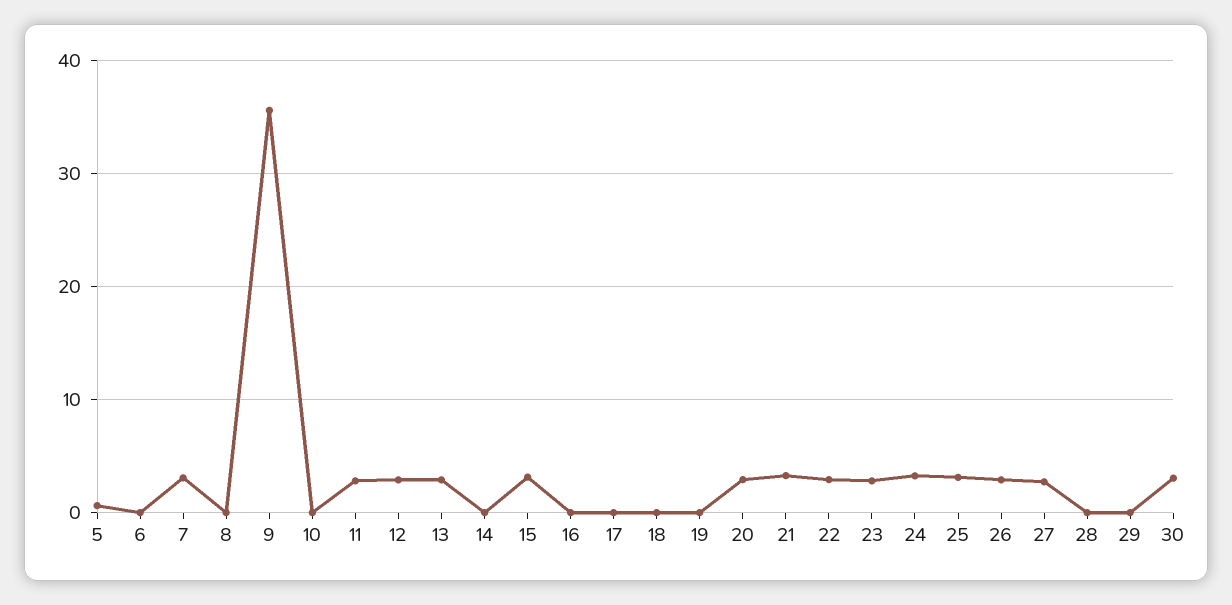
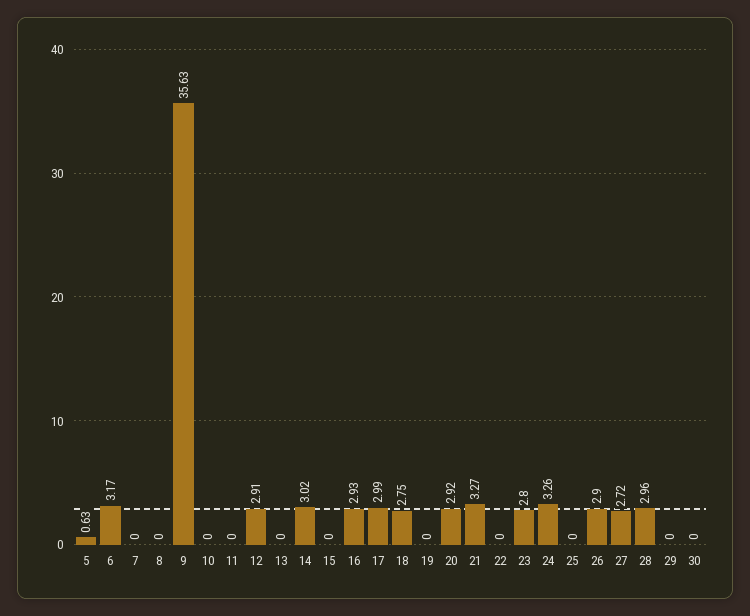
  {
    "5": 0.63,
-   "6": 0,
+   "6": 3.17,
-   "7": 3,
+   "7": 0,
    "8": 0,
    "9": 35.63,
    "10": 0,
-   "11": 3,
+   "11": 0,
    "12": 2.91,
-   "13": 3,
+   "13": 0,
-   "14": 0,
+   "14": 3.02,
-   "15": 3,
+   "15": 0,
-   "16": 0,
+   "16": 2.93,
-   "17": 0,
+   "17": 2.99,
-   "18": 0,
+   "18": 2.75,
    "19": 0,
    "20": 2.92,
    "21": 3.27,
-   "22": 3,
+   "22": 0,
    "23": 2.8,
    "24": 3.26,
-   "25": 3,
+   "25": 0,
    "26": 2.9,
    "27": 2.72,
-   "28": 0,
+   "28": 2.96,
    "29": 0,
-   "30": 3
+   "30": 0
  }

